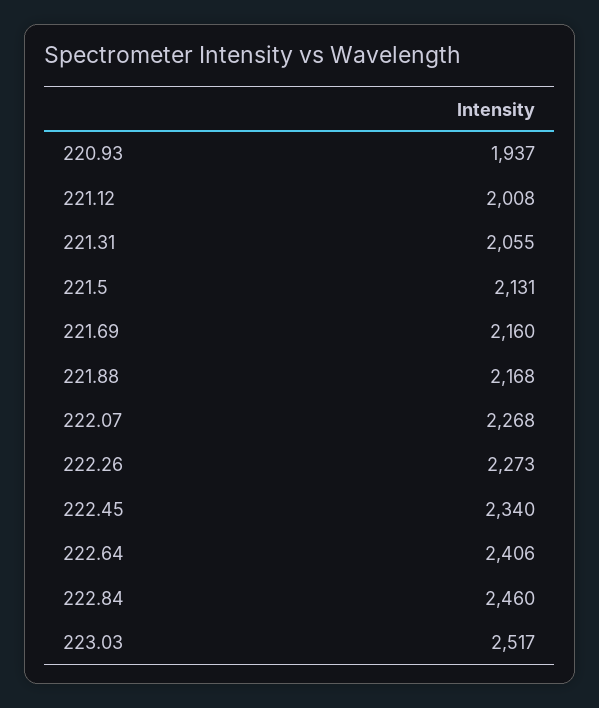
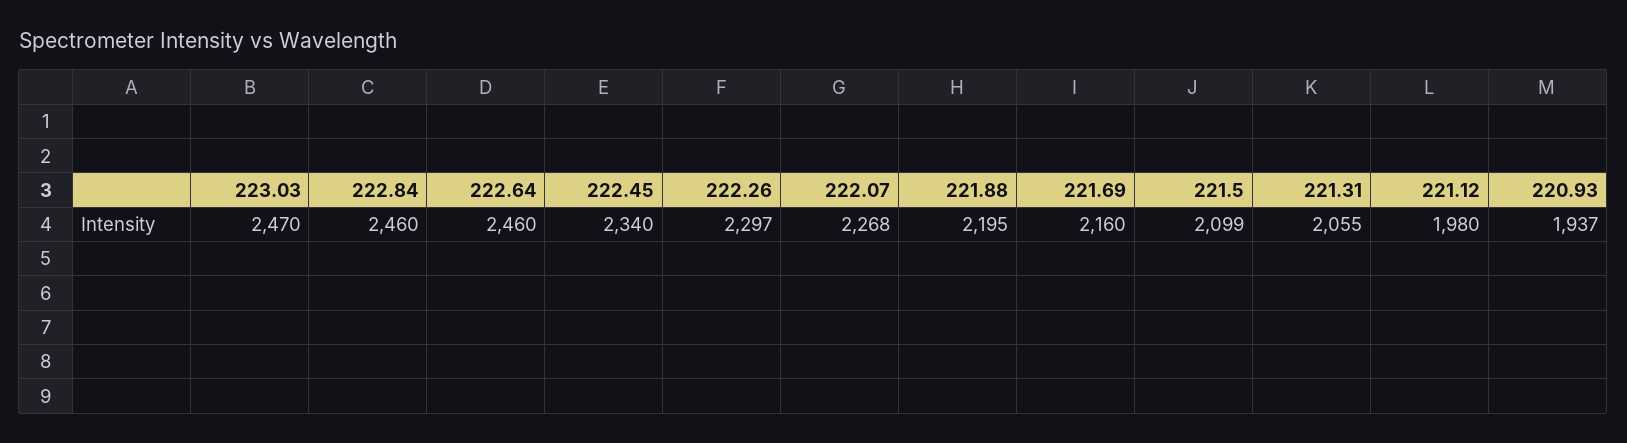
  {
    "220.93": 1937,
-   "221.12": 2008,
+   "221.12": 1980,
    "221.31": 2055,
-   "221.5": 2131,
+   "221.5": 2099,
    "221.69": 2160,
-   "221.88": 2168,
+   "221.88": 2195,
    "222.07": 2268,
-   "222.26": 2273,
+   "222.26": 2297,
    "222.45": 2340,
-   "222.64": 2406,
+   "222.64": 2460,
    "222.84": 2460,
-   "223.03": 2517
+   "223.03": 2470
  }

